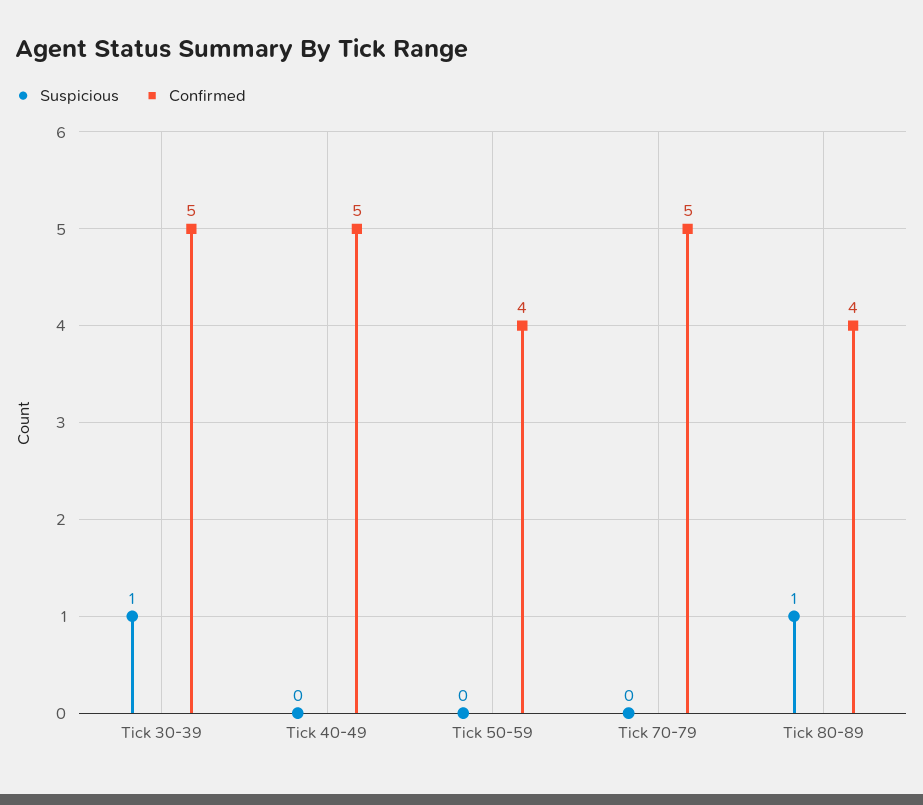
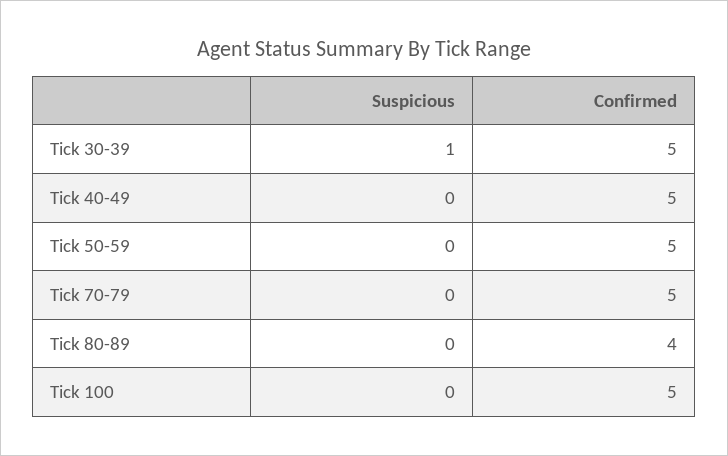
  {
    "Suspicious": {
      "Tick 30-39": 1,
      "Tick 40-49": 0,
      "Tick 50-59": 0,
      "Tick 70-79": 0,
-     "Tick 80-89": 1
+     "Tick 80-89": 0,
+     "Tick 100": 0
    },
    "Confirmed": {
      "Tick 30-39": 5,
      "Tick 40-49": 5,
-     "Tick 50-59": 4,
+     "Tick 50-59": 5,
      "Tick 70-79": 5,
-     "Tick 80-89": 4
+     "Tick 80-89": 4,
+     "Tick 100": 5
    }
  }

